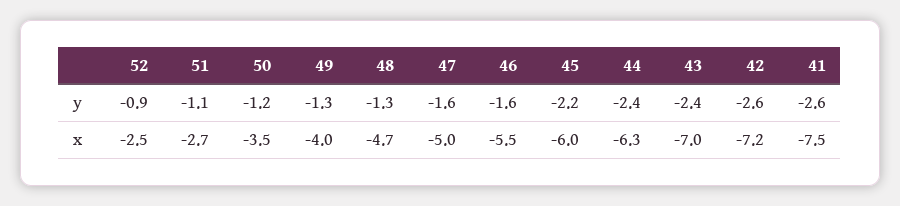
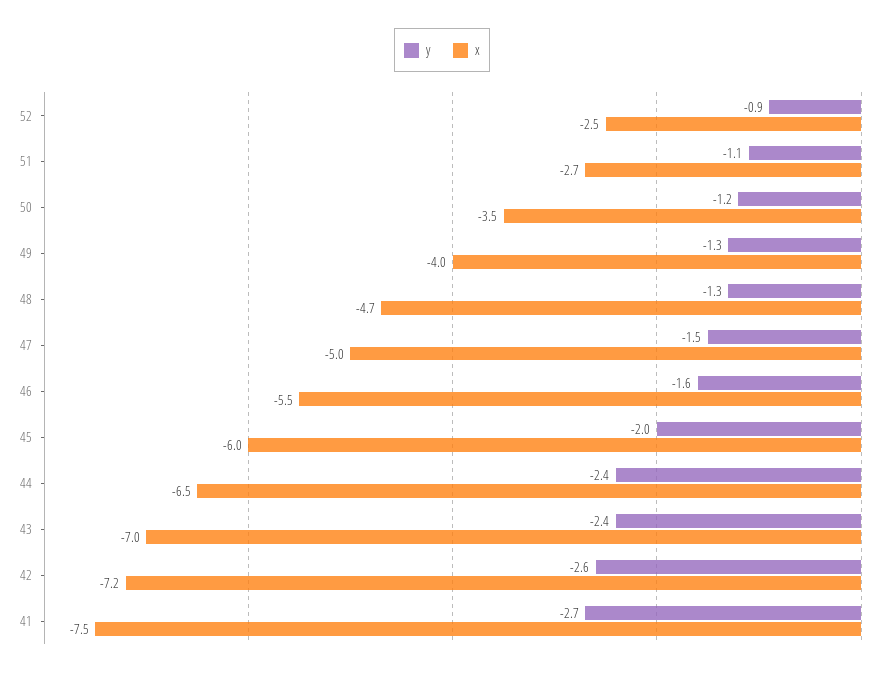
  {
    "y": {
      "52": -0.9,
      "51": -1.1,
      "50": -1.2,
      "49": -1.3,
      "48": -1.3,
-     "47": -1.6,
+     "47": -1.5,
      "46": -1.6,
-     "45": -2.2,
+     "45": -2,
      "44": -2.4,
      "43": -2.4,
      "42": -2.6,
-     "41": -2.6
+     "41": -2.7
    },
    "x": {
      "52": -2.5,
      "51": -2.7,
      "50": -3.5,
      "49": -4,
      "48": -4.7,
      "47": -5,
      "46": -5.5,
      "45": -6,
-     "44": -6.3,
+     "44": -6.5,
      "43": -7,
      "42": -7.2,
      "41": -7.5
    }
  }

